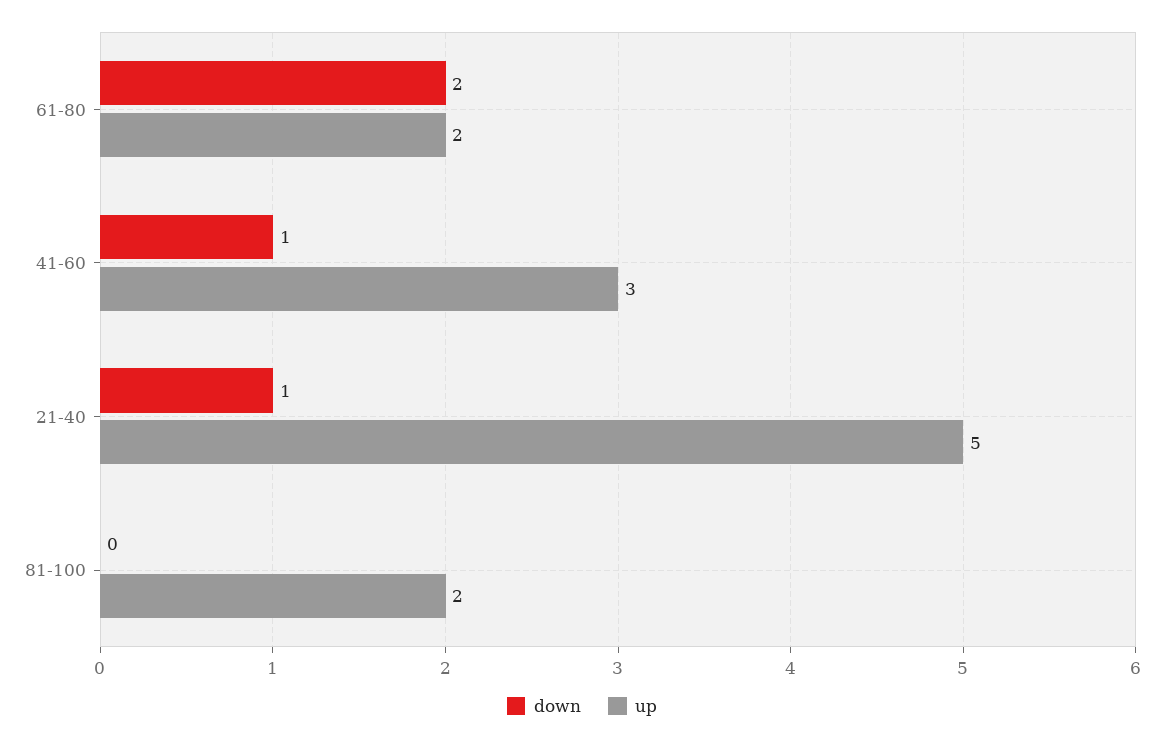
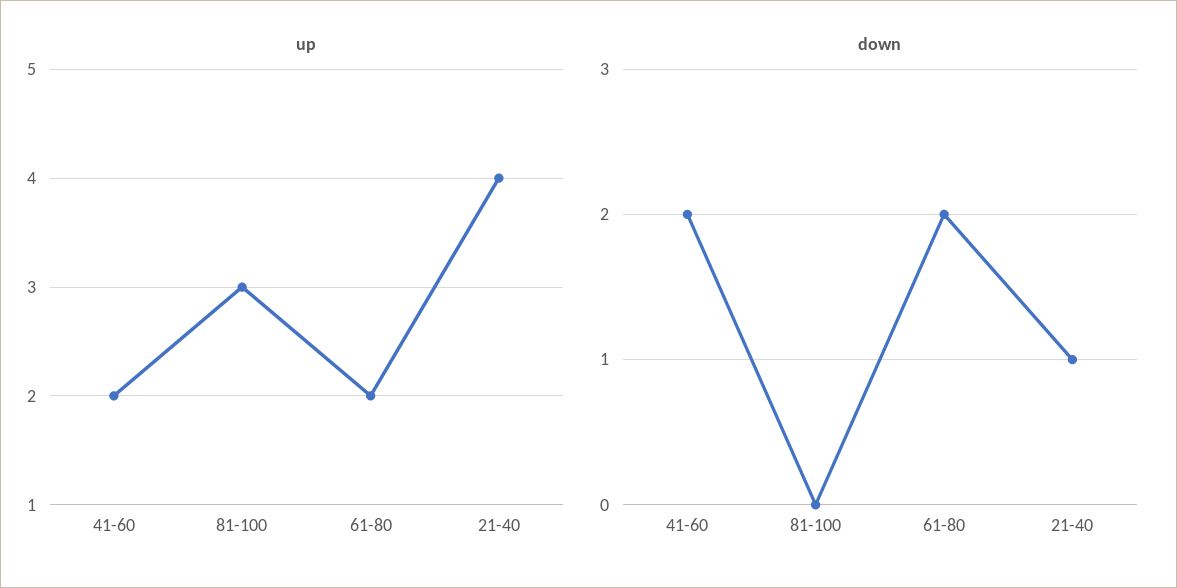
  {
    "down": {
      "61-80": 2,
-     "41-60": 1,
+     "41-60": 2,
      "21-40": 1,
      "81-100": 0
    },
    "up": {
      "61-80": 2,
-     "41-60": 3,
+     "41-60": 2,
-     "21-40": 5,
+     "21-40": 4,
-     "81-100": 2
+     "81-100": 3
    }
  }

